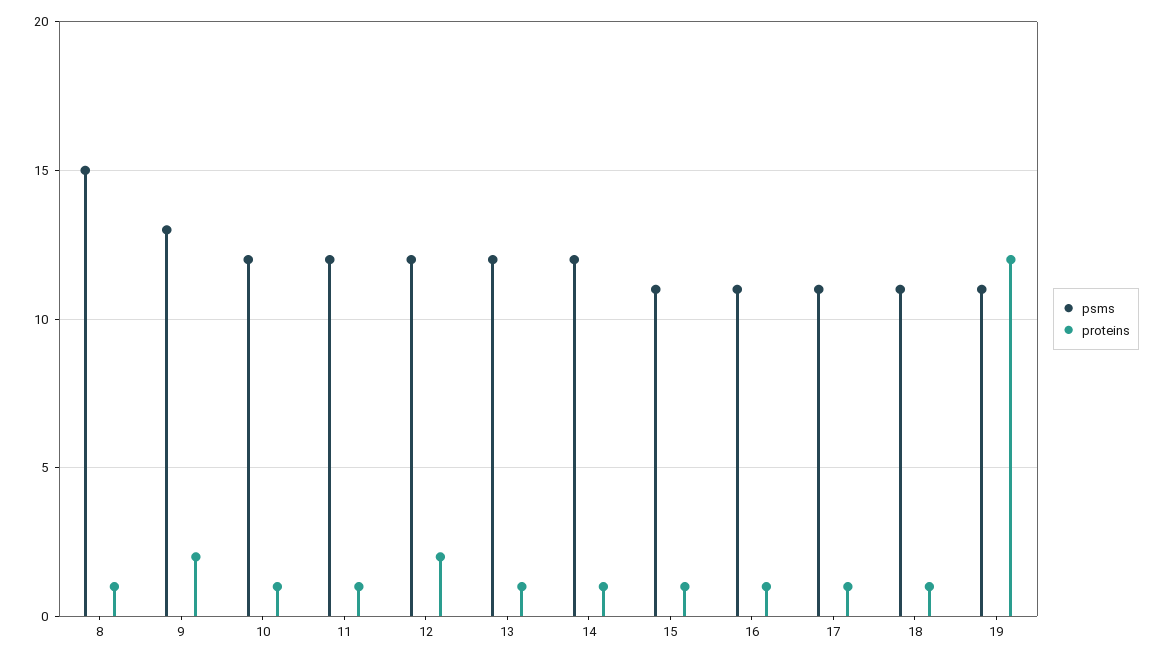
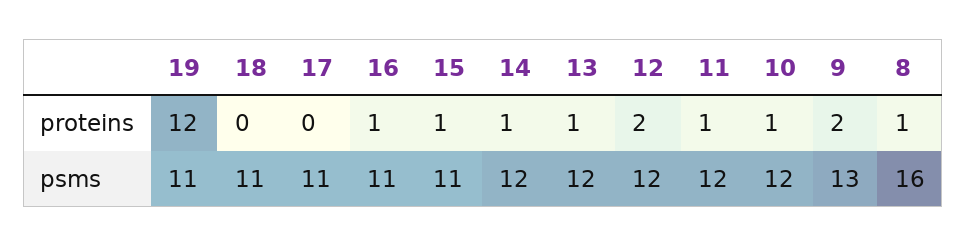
  {
    "psms": {
-     "8": 15,
+     "8": 16,
      "9": 13,
      "10": 12,
      "11": 12,
      "12": 12,
      "13": 12,
      "14": 12,
      "15": 11,
      "16": 11,
      "17": 11,
      "18": 11,
      "19": 11
    },
    "proteins": {
      "8": 1,
      "9": 2,
      "10": 1,
      "11": 1,
      "12": 2,
      "13": 1,
      "14": 1,
      "15": 1,
      "16": 1,
-     "17": 1,
+     "17": 0,
-     "18": 1,
+     "18": 0,
      "19": 12
    }
  }

